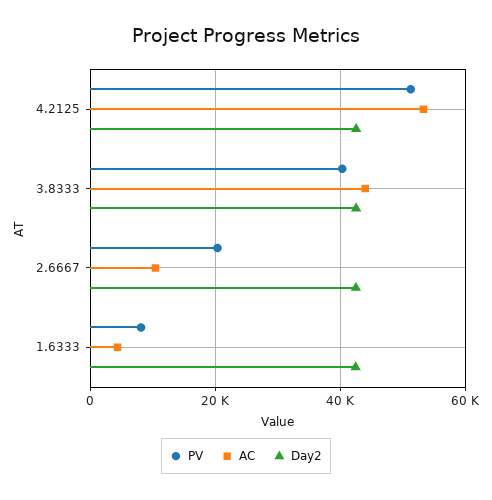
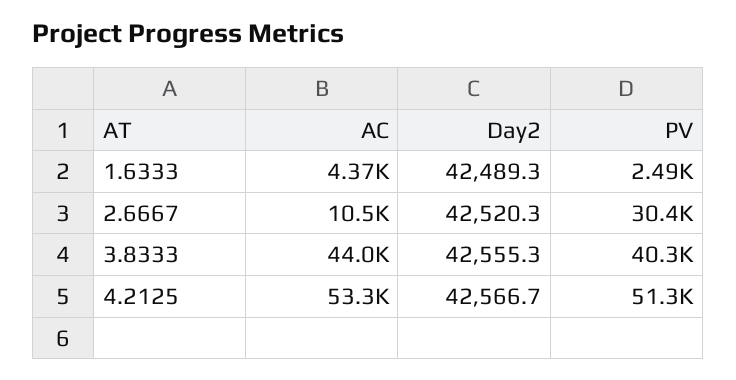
  {
    "PV": {
      "4.2125": 51300,
      "3.8333": 40300,
-     "2.6667": 20000,
+     "2.6667": 30400,
-     "1.6333": 8000
+     "1.6333": 2490
    },
    "AC": {
      "4.2125": 53300,
      "3.8333": 44000,
      "2.6667": 10500,
      "1.6333": 4370
    },
    "Day2": {
      "4.2125": 42566.7,
      "3.8333": 42555.3,
      "2.6667": 42520.3,
      "1.6333": 42489.3
    }
  }

